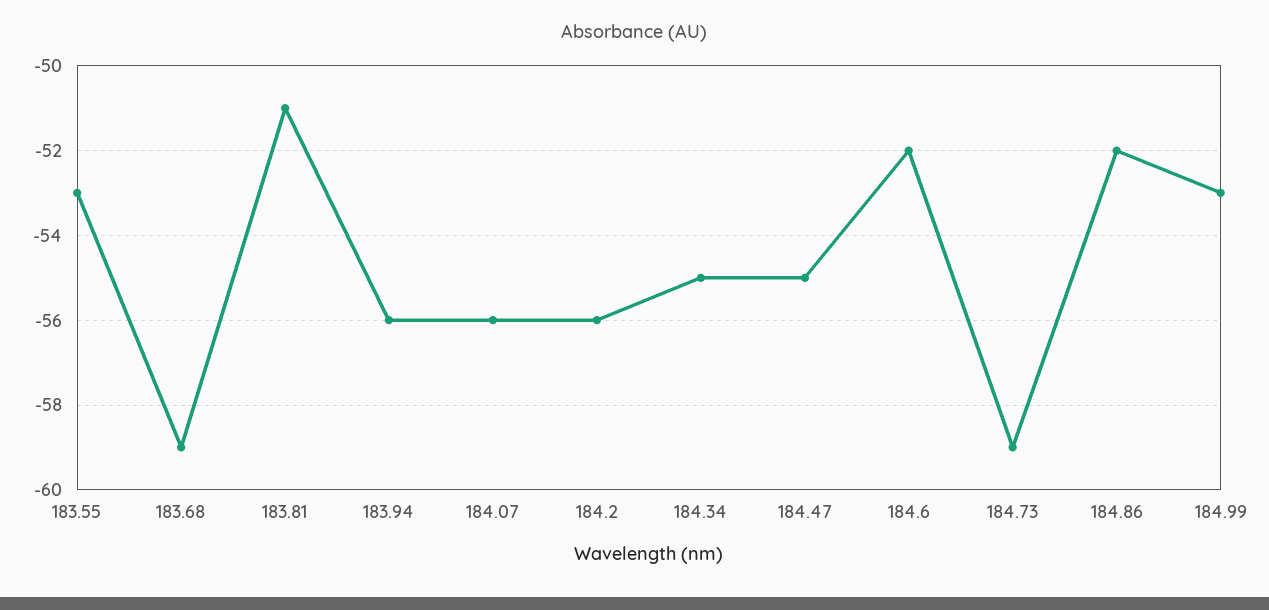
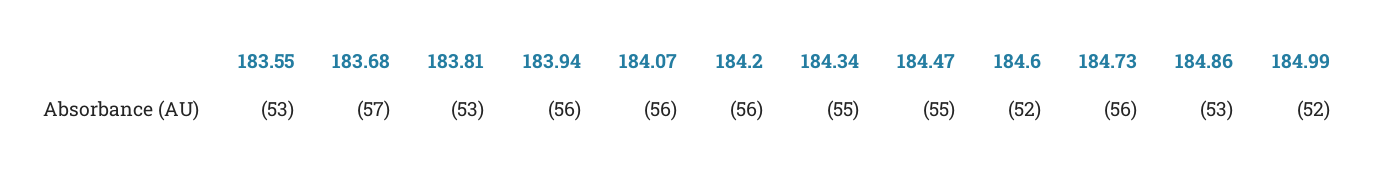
  {
    "183.55": -53,
-   "183.68": -59,
+   "183.68": -57,
-   "183.81": -51,
+   "183.81": -53,
    "183.94": -56,
    "184.07": -56,
    "184.2": -56,
    "184.34": -55,
    "184.47": -55,
    "184.6": -52,
-   "184.73": -59,
+   "184.73": -56,
-   "184.86": -52,
+   "184.86": -53,
-   "184.99": -53
+   "184.99": -52
  }

